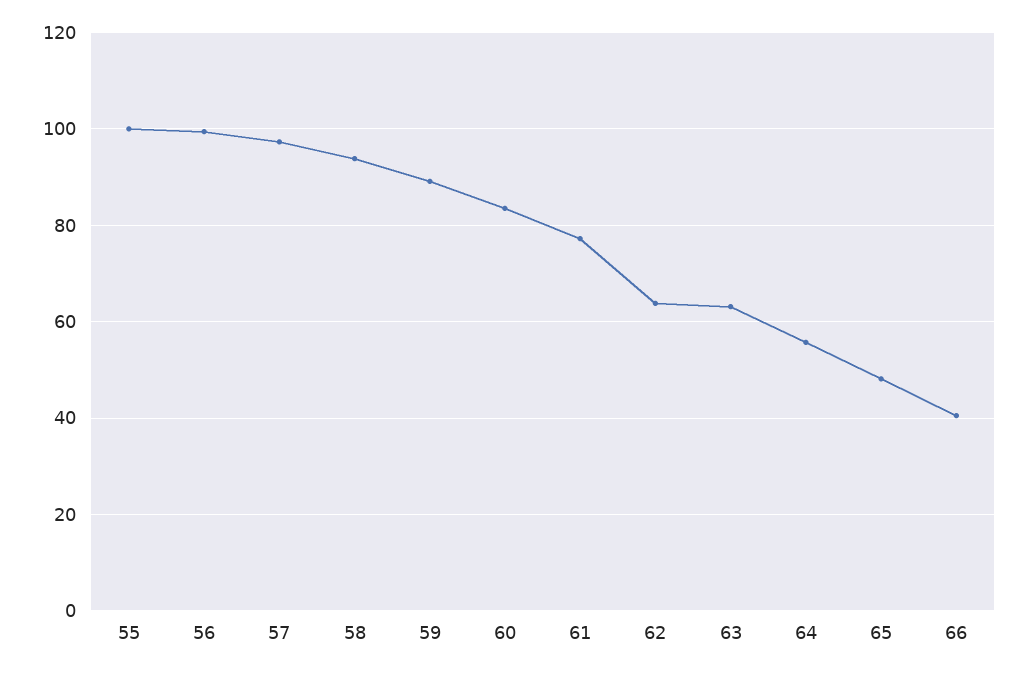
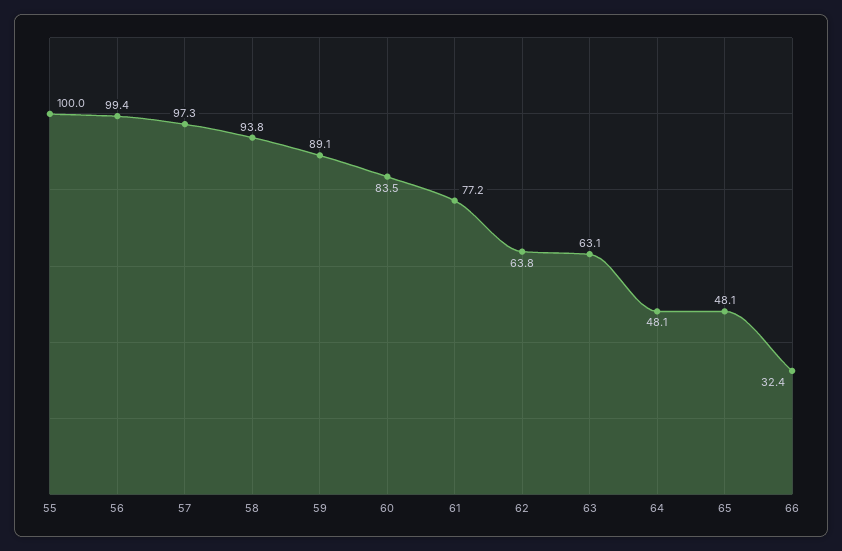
  {
    "55": 100,
    "56": 99.4,
    "57": 97.3,
    "58": 93.8,
    "59": 89.1,
    "60": 83.5,
    "61": 77.2,
    "62": 63.8,
    "63": 63.1,
-   "64": 56,
+   "64": 48.1,
    "65": 48.1,
-   "66": 40
+   "66": 32.4
  }

